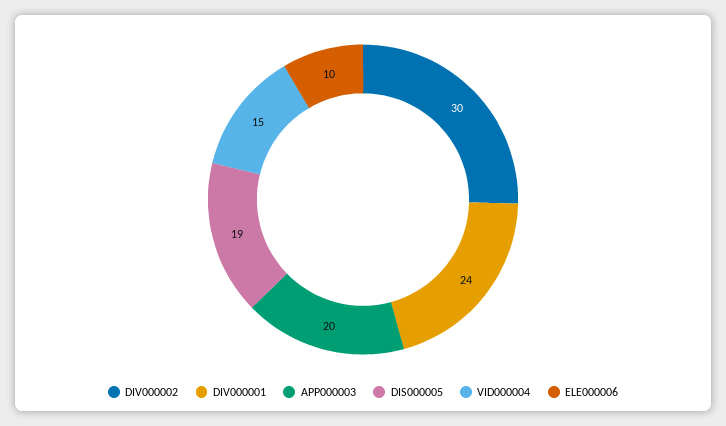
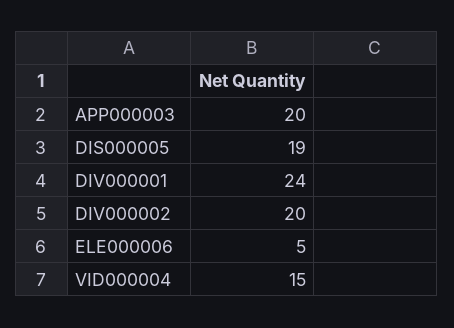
  {
-   "DIV000002": 30,
+   "DIV000002": 20,
    "DIV000001": 24,
    "APP000003": 20,
    "DIS000005": 19,
    "VID000004": 15,
-   "ELE000006": 10
+   "ELE000006": 5
  }

